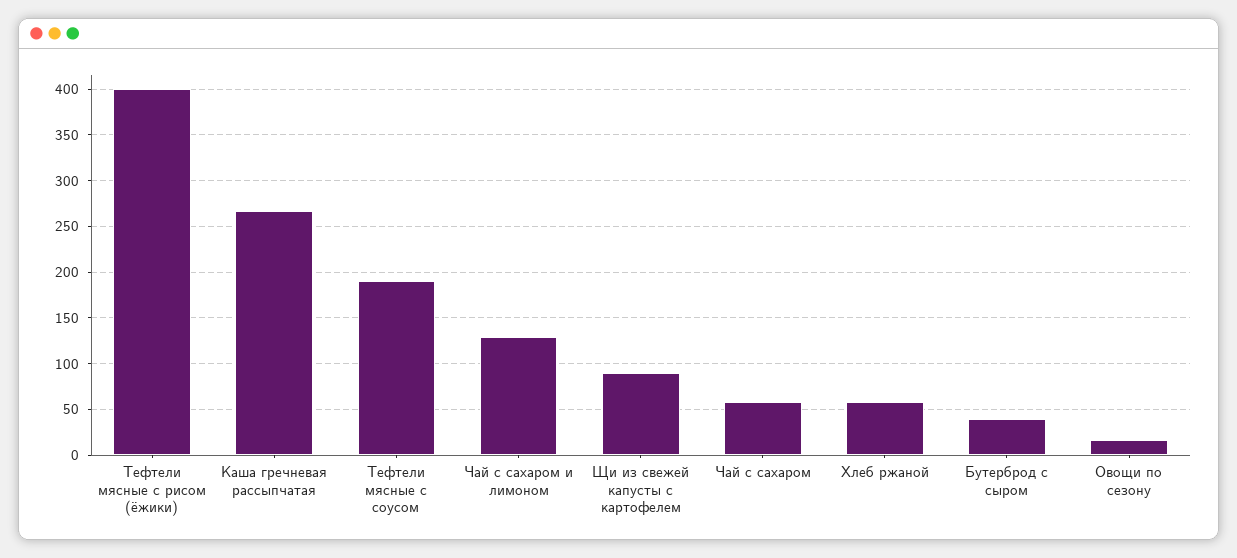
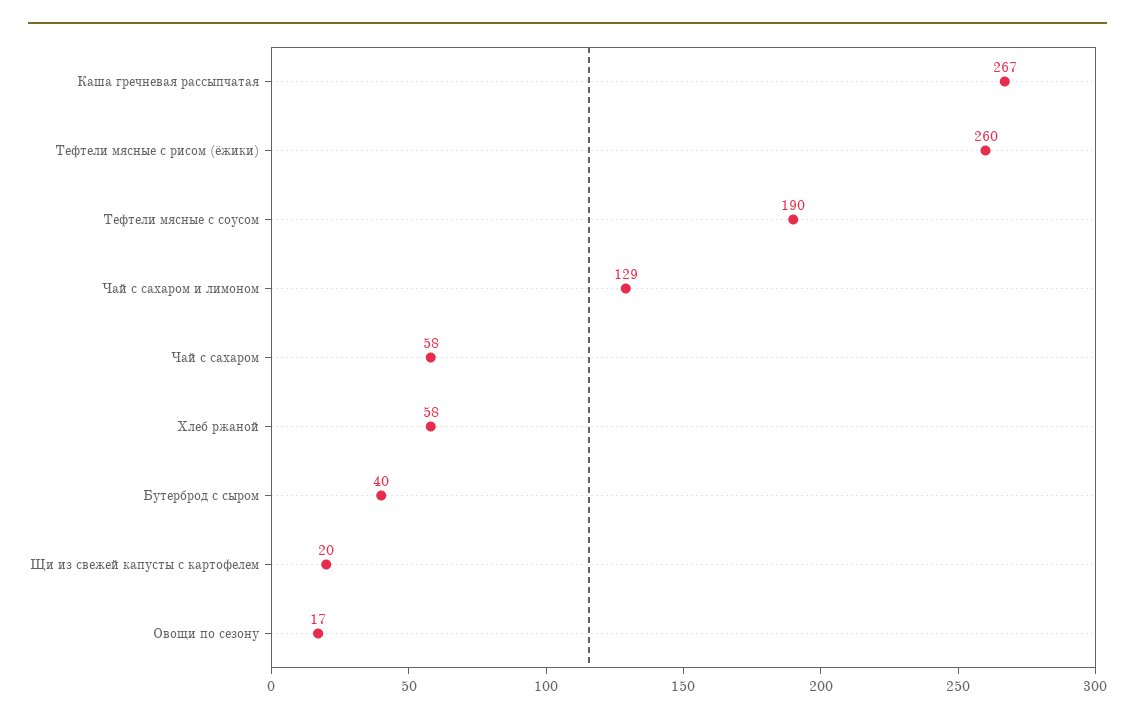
  {
-   "Тефтели мясные с рисом (ёжики)": 400,
+   "Тефтели мясные с рисом (ёжики)": 260,
    "Каша гречневая рассыпчатая": 267,
    "Тефтели мясные с соусом": 190,
    "Чай с сахаром и лимоном": 129,
-   "Щи из свежей капусты с картофелем": 90,
+   "Щи из свежей капусты с картофелем": 20,
    "Чай с сахаром": 58,
    "Хлеб ржаной": 58,
    "Бутерброд с сыром": 40,
    "Овощи по сезону": 17
  }

